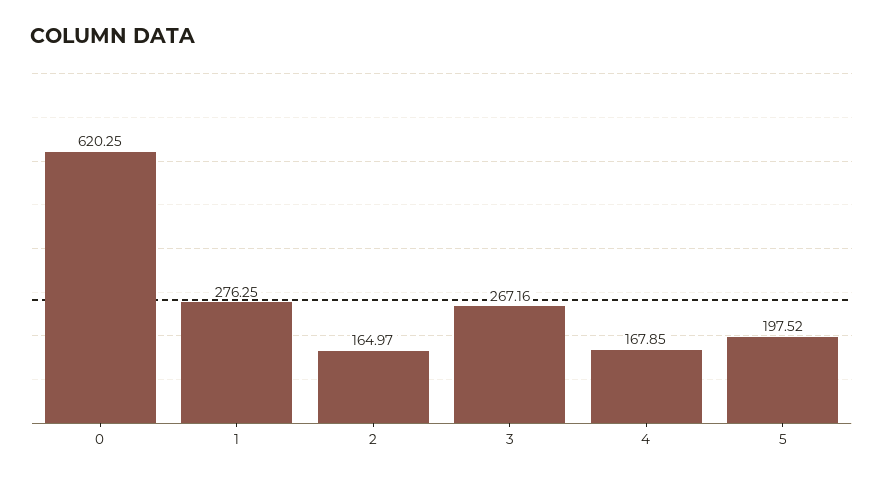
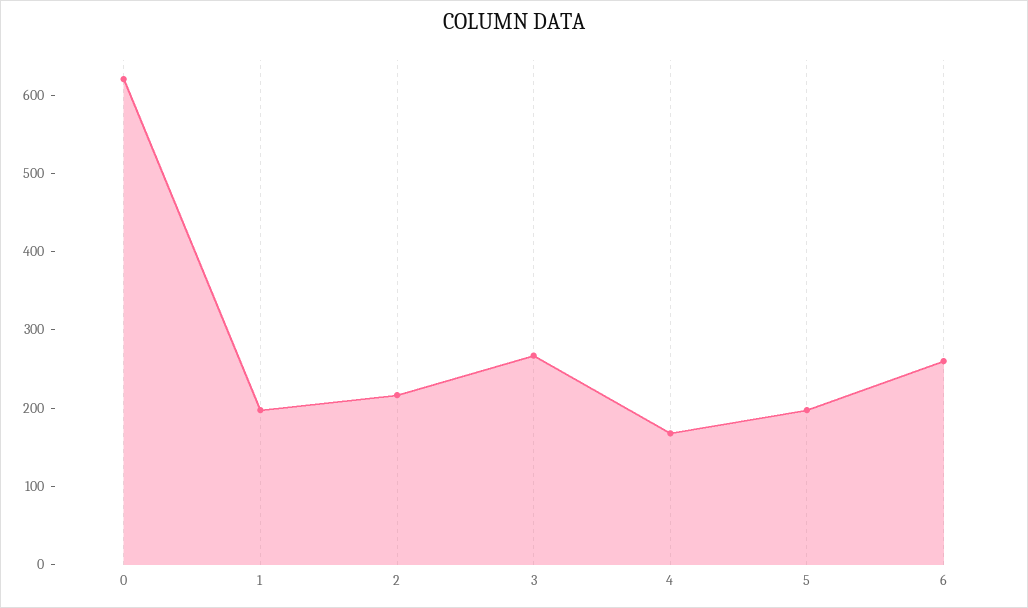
  {
    "0": 620.25,
-   "1": 276.25,
+   "1": 200,
-   "2": 164.97,
+   "2": 220,
    "3": 267.16,
    "4": 167.85,
-   "5": 197.52
+   "5": 197.52,
+   "6": 260
  }

